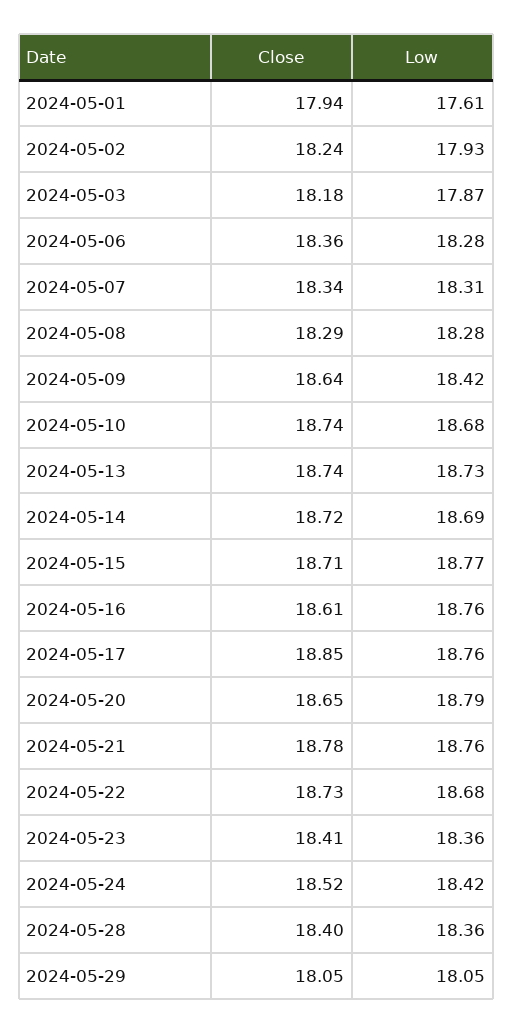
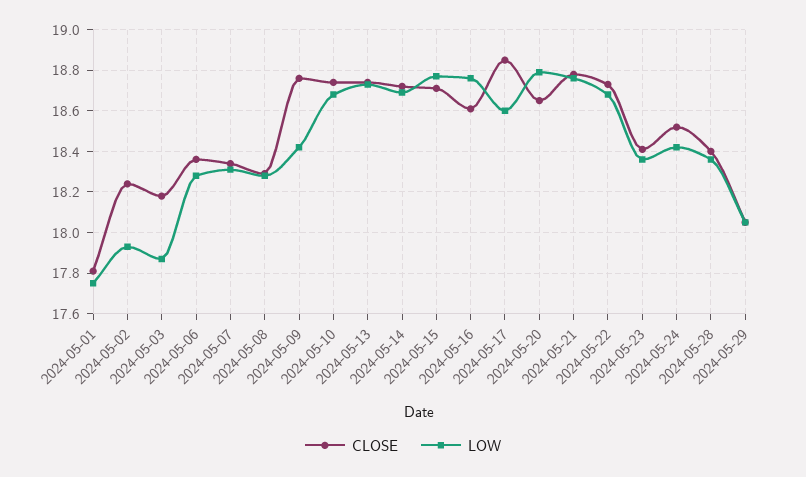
  {
    "Close": {
-     "2024-05-01": 17.94,
+     "2024-05-01": 17.8,
      "2024-05-02": 18.24,
      "2024-05-03": 18.18,
      "2024-05-06": 18.36,
      "2024-05-07": 18.34,
      "2024-05-08": 18.29,
-     "2024-05-09": 18.64,
+     "2024-05-09": 18.75,
      "2024-05-10": 18.74,
      "2024-05-13": 18.74,
      "2024-05-14": 18.72,
      "2024-05-15": 18.71,
      "2024-05-16": 18.61,
      "2024-05-17": 18.85,
      "2024-05-20": 18.65,
      "2024-05-21": 18.78,
      "2024-05-22": 18.73,
      "2024-05-23": 18.41,
      "2024-05-24": 18.52,
      "2024-05-28": 18.4,
      "2024-05-29": 18.05
    },
    "Low": {
-     "2024-05-01": 17.61,
+     "2024-05-01": 17.75,
      "2024-05-02": 17.93,
      "2024-05-03": 17.87,
      "2024-05-06": 18.28,
      "2024-05-07": 18.31,
      "2024-05-08": 18.28,
      "2024-05-09": 18.42,
      "2024-05-10": 18.68,
      "2024-05-13": 18.73,
      "2024-05-14": 18.69,
      "2024-05-15": 18.77,
      "2024-05-16": 18.76,
-     "2024-05-17": 18.76,
+     "2024-05-17": 18.6,
      "2024-05-20": 18.79,
      "2024-05-21": 18.76,
      "2024-05-22": 18.68,
      "2024-05-23": 18.36,
      "2024-05-24": 18.42,
      "2024-05-28": 18.36,
      "2024-05-29": 18.05
    }
  }

